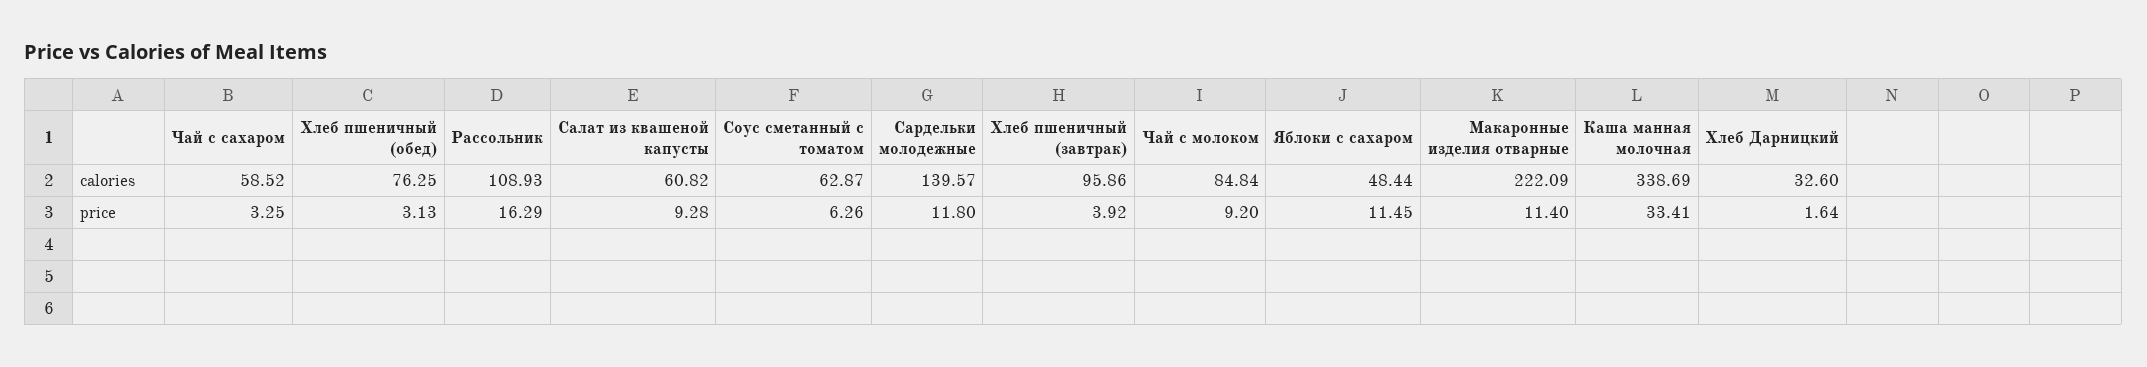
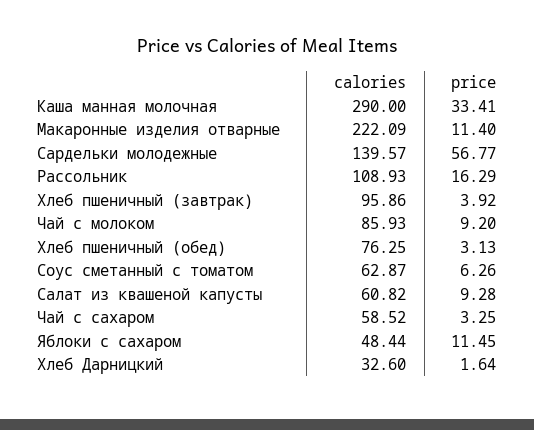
  {
    "Чай с сахаром": {
      "calories": 58.52,
      "price": 3.25
    },
    "Хлеб пшеничный (обед)": {
      "calories": 76.25,
      "price": 3.13
    },
    "Рассольник": {
      "calories": 108.93,
      "price": 16.29
    },
    "Салат из квашеной капусты": {
      "calories": 60.82,
      "price": 9.28
    },
    "Соус сметанный с томатом": {
      "calories": 62.87,
      "price": 6.26
    },
    "Сардельки молодежные": {
      "calories": 139.57,
-     "price": 11.8
+     "price": 56.77
    },
    "Хлеб пшеничный (завтрак)": {
      "calories": 95.86,
      "price": 3.92
    },
    "Чай с молоком": {
-     "calories": 84.84,
+     "calories": 85.93,
      "price": 9.2
    },
    "Яблоки с сахаром": {
      "calories": 48.44,
      "price": 11.45
    },
    "Макаронные изделия отварные": {
      "calories": 222.09,
      "price": 11.4
    },
    "Каша манная молочная": {
-     "calories": 338.69,
+     "calories": 290,
      "price": 33.41
    },
    "Хлеб Дарницкий": {
      "calories": 32.6,
      "price": 1.64
    }
  }

